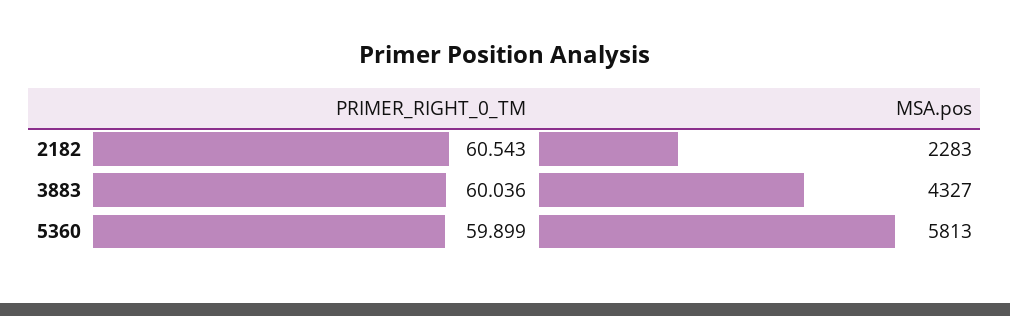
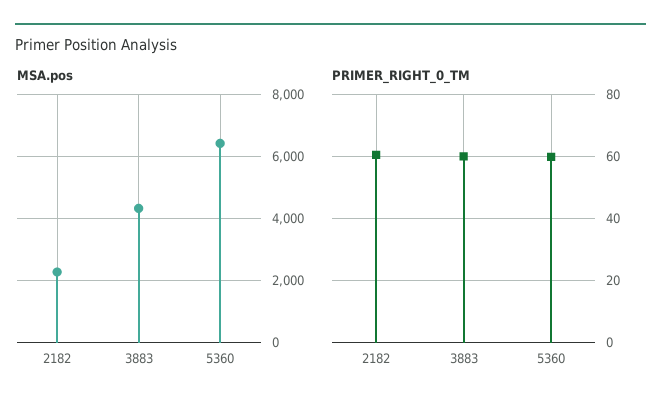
  {
    "PRIMER_RIGHT_0_TM": {
      "2182": 60.543,
      "3883": 60.036,
      "5360": 59.899
    },
    "MSA.pos": {
      "2182": 2283,
      "3883": 4327,
-     "5360": 5813
+     "5360": 6400
    }
  }

